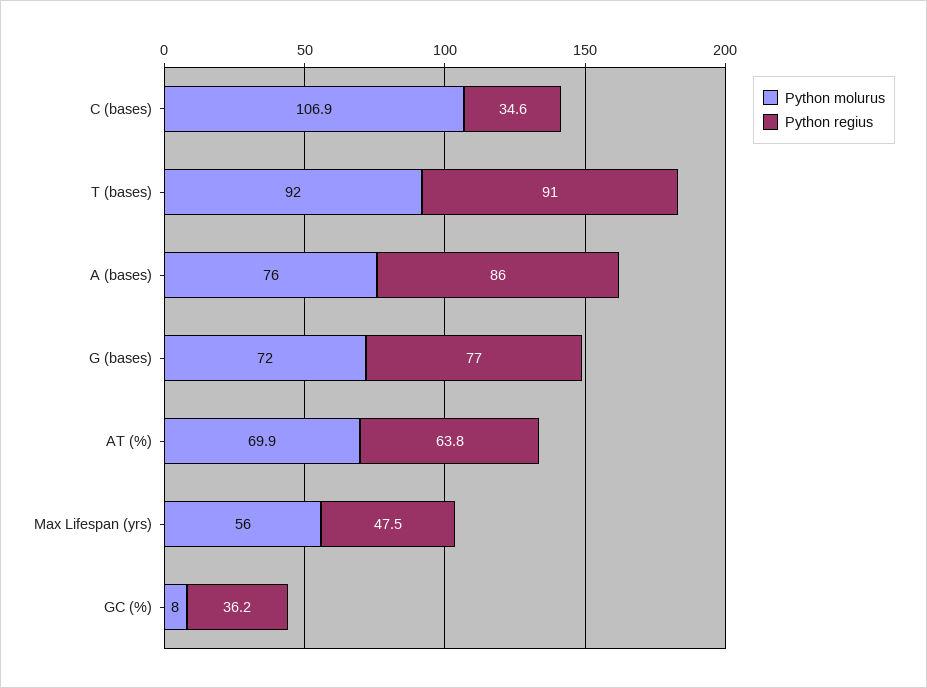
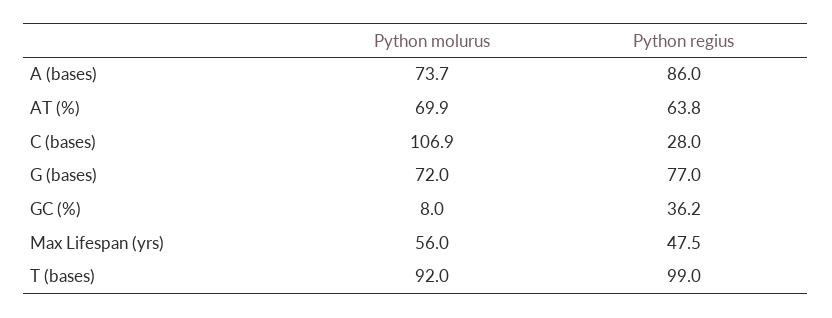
  {
    "Python molurus": {
      "C (bases)": 106.9,
      "T (bases)": 92,
-     "A (bases)": 76,
+     "A (bases)": 73.7,
      "G (bases)": 72,
      "AT (%)": 69.9,
      "Max Lifespan (yrs)": 56,
      "GC (%)": 8
    },
    "Python regius": {
-     "C (bases)": 34.6,
+     "C (bases)": 28,
-     "T (bases)": 91,
+     "T (bases)": 99,
      "A (bases)": 86,
      "G (bases)": 77,
      "AT (%)": 63.8,
      "Max Lifespan (yrs)": 47.5,
      "GC (%)": 36.2
    }
  }

